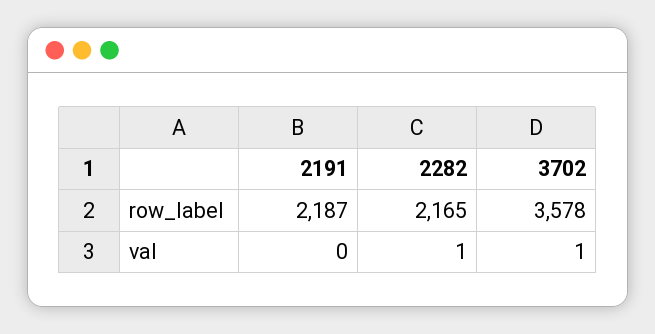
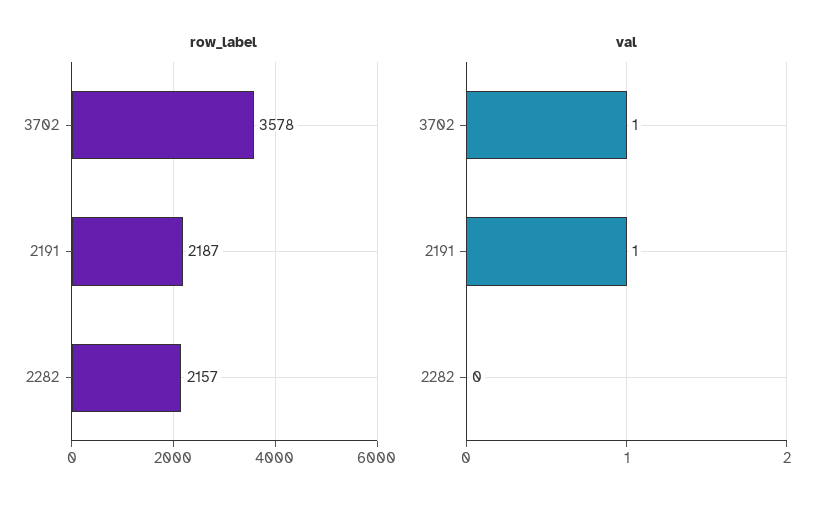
  {
    "row_label": {
      "2191": 2187,
-     "2282": 2165,
+     "2282": 2157,
      "3702": 3578
    },
    "val": {
-     "2191": 0,
+     "2191": 1,
-     "2282": 1,
+     "2282": 0,
      "3702": 1
    }
  }

